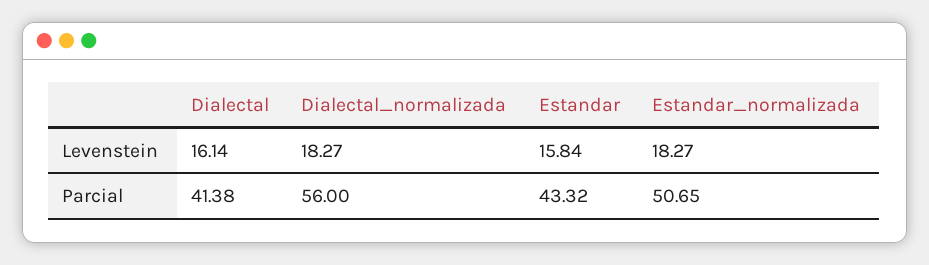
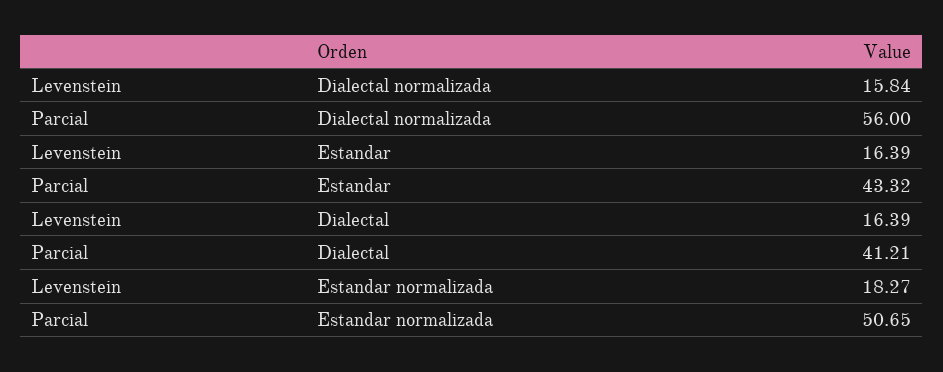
  {
    "Dialectal": {
-     "Levenstein": 16.14,
+     "Levenstein": 16.39,
-     "Parcial": 41.38
+     "Parcial": 41.21
    },
    "Dialectal_normalizada": {
-     "Levenstein": 18.27,
+     "Levenstein": 15.84,
      "Parcial": 56
    },
    "Estandar": {
-     "Levenstein": 15.84,
+     "Levenstein": 16.39,
      "Parcial": 43.32
    },
    "Estandar_normalizada": {
      "Levenstein": 18.27,
      "Parcial": 50.65
    }
  }

